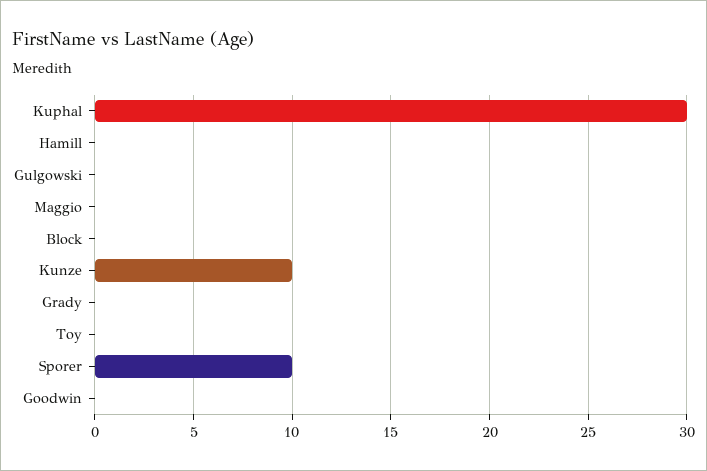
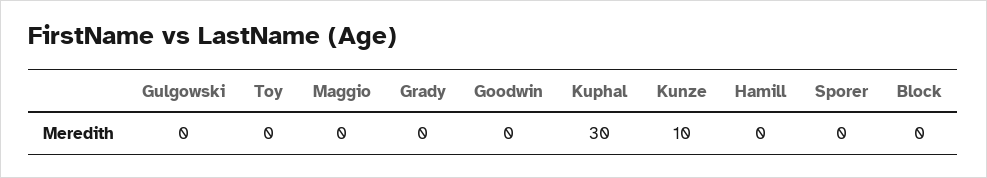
  {
    "Kuphal": 30,
    "Hamill": 0,
    "Gulgowski": 0,
    "Maggio": 0,
    "Block": 0,
    "Kunze": 10,
    "Grady": 0,
    "Toy": 0,
-   "Sporer": 10,
+   "Sporer": 0,
    "Goodwin": 0
  }

